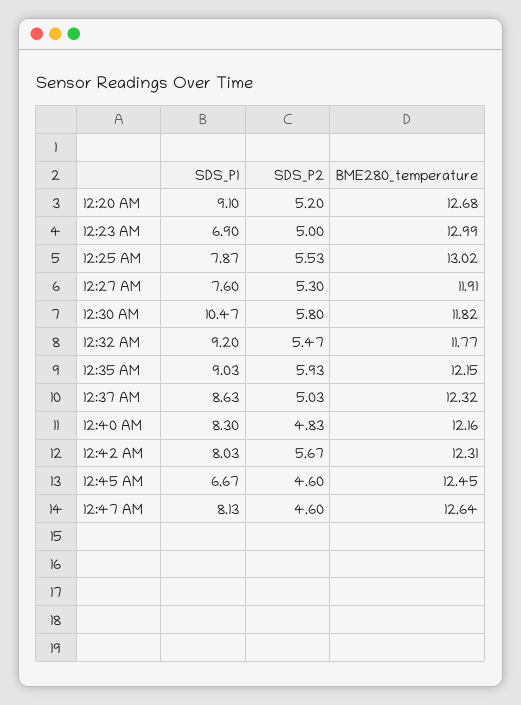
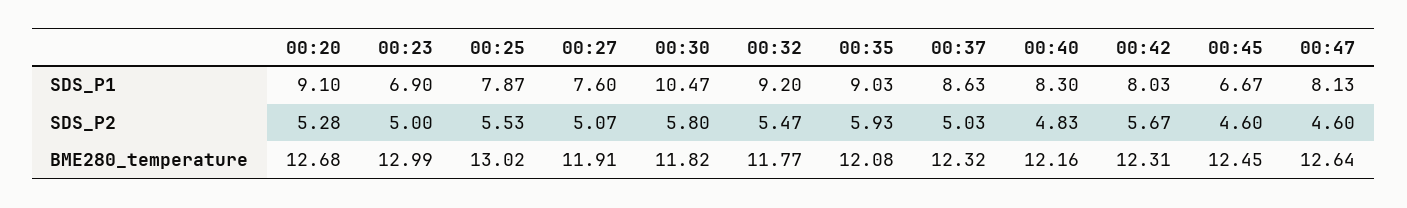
  {
    "SDS_P1": {
      "12:20 AM": 9.1,
      "12:23 AM": 6.9,
      "12:25 AM": 7.87,
      "12:27 AM": 7.6,
      "12:30 AM": 10.47,
      "12:32 AM": 9.2,
      "12:35 AM": 9.03,
      "12:37 AM": 8.63,
      "12:40 AM": 8.3,
      "12:42 AM": 8.03,
      "12:45 AM": 6.67,
      "12:47 AM": 8.13
    },
    "SDS_P2": {
-     "12:20 AM": 5.2,
+     "12:20 AM": 5.28,
      "12:23 AM": 5,
      "12:25 AM": 5.53,
-     "12:27 AM": 5.3,
+     "12:27 AM": 5.07,
      "12:30 AM": 5.8,
      "12:32 AM": 5.47,
      "12:35 AM": 5.93,
      "12:37 AM": 5.03,
      "12:40 AM": 4.83,
      "12:42 AM": 5.67,
      "12:45 AM": 4.6,
      "12:47 AM": 4.6
    },
    "BME280_temperature": {
      "12:20 AM": 12.68,
      "12:23 AM": 12.99,
      "12:25 AM": 13.02,
      "12:27 AM": 11.91,
      "12:30 AM": 11.82,
      "12:32 AM": 11.77,
-     "12:35 AM": 12.15,
+     "12:35 AM": 12.08,
      "12:37 AM": 12.32,
      "12:40 AM": 12.16,
      "12:42 AM": 12.31,
      "12:45 AM": 12.45,
      "12:47 AM": 12.64
    }
  }

